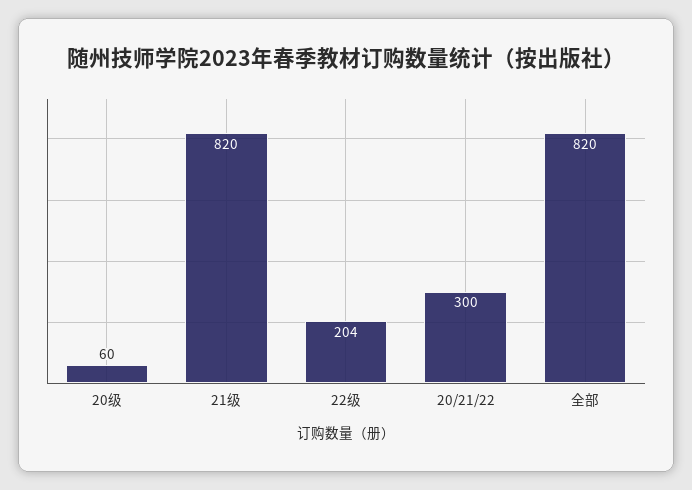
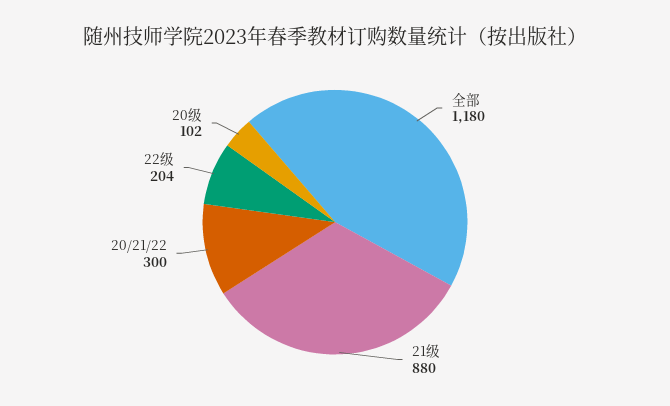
  {
-   "20级": 60,
+   "20级": 102,
-   "21级": 820,
+   "21级": 880,
    "22级": 204,
    "20/21/22": 300,
-   "全部": 820
+   "全部": 1180
  }

